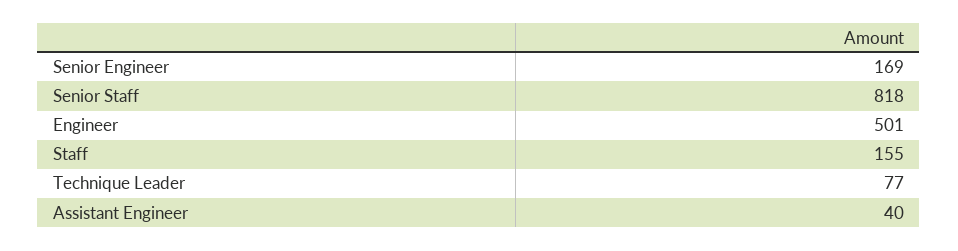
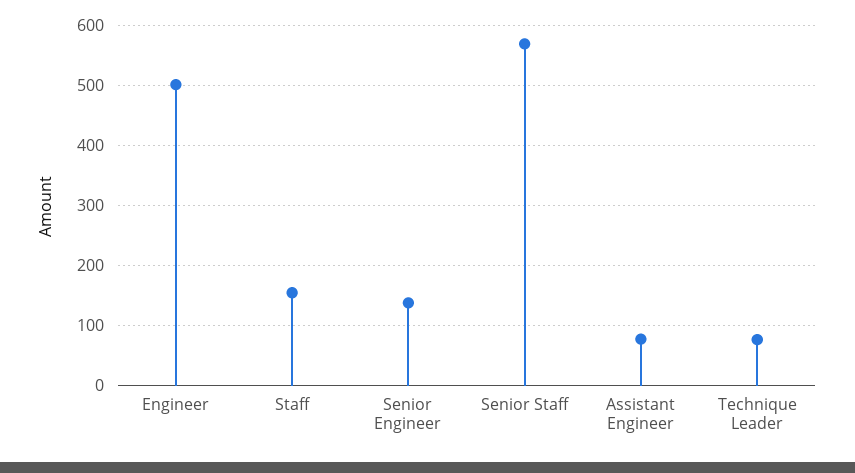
  {
-   "Senior Engineer": 169,
+   "Senior Engineer": 140,
-   "Senior Staff": 818,
+   "Senior Staff": 570,
    "Engineer": 501,
    "Staff": 155,
    "Technique Leader": 77,
-   "Assistant Engineer": 40
+   "Assistant Engineer": 80
  }

